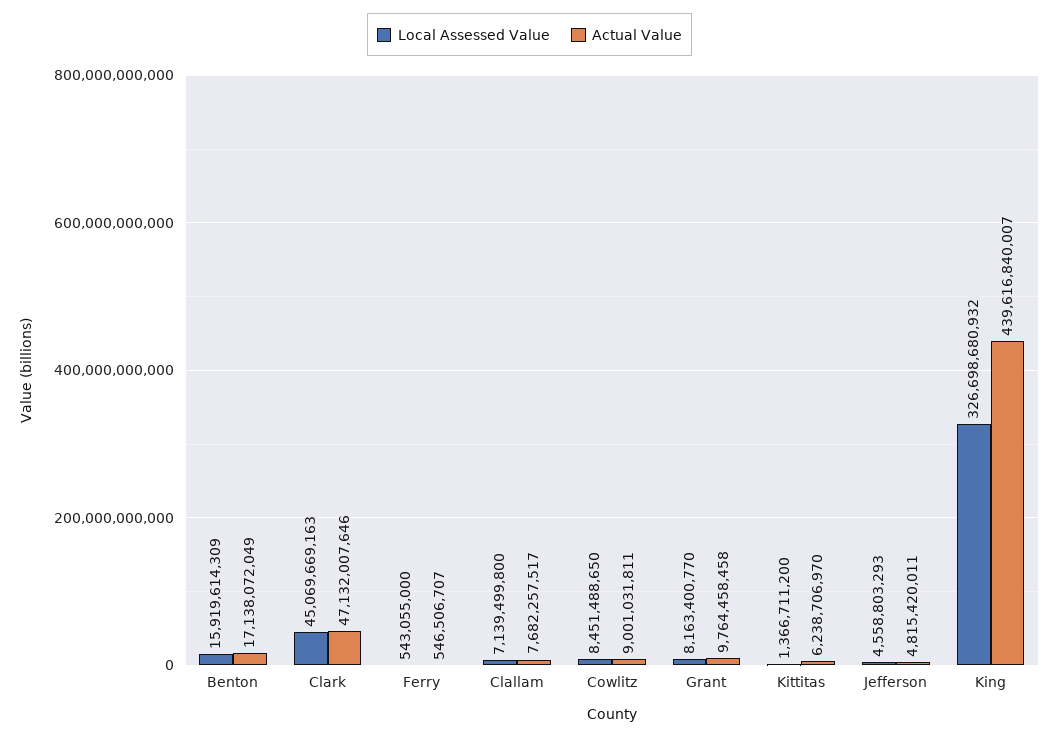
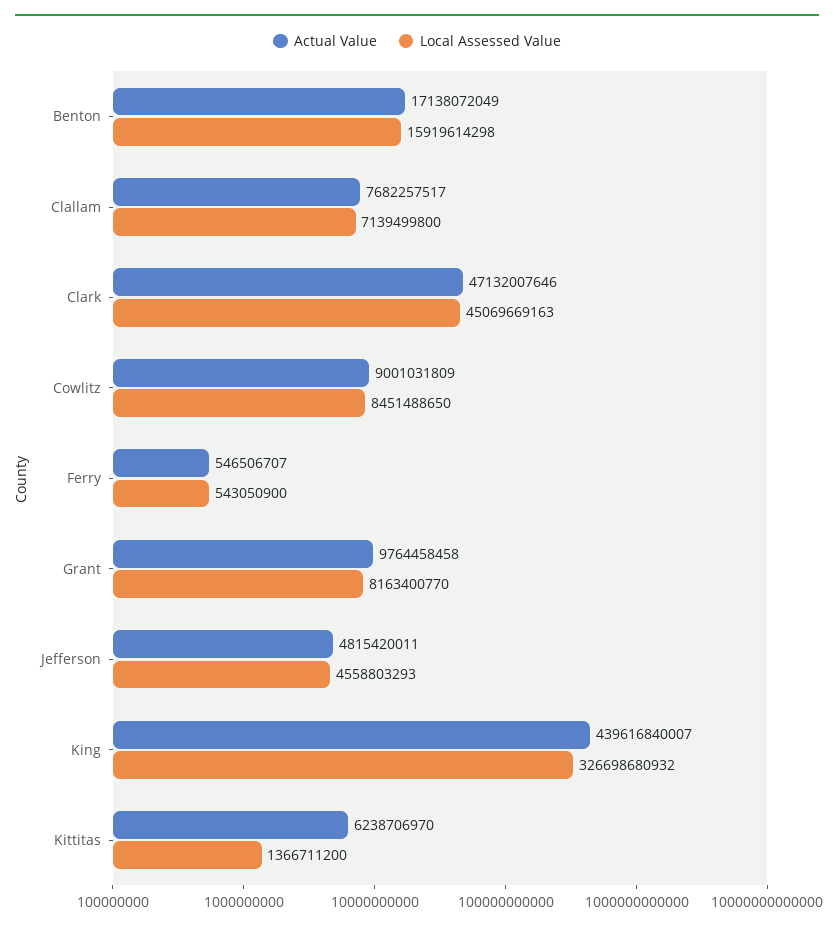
  {
    "Local Assessed Value": {
-     "Benton": 15919614309,
+     "Benton": 15919614298,
      "Clark": 45069669163,
-     "Ferry": 543055000,
+     "Ferry": 543050900,
      "Clallam": 7139499800,
      "Cowlitz": 8451488650,
      "Grant": 8163400770,
      "Kittitas": 1366711200,
      "Jefferson": 4558803293,
      "King": 326698680932
    },
    "Actual Value": {
      "Benton": 17138072049,
      "Clark": 47132007646,
      "Ferry": 546506707,
      "Clallam": 7682257517,
-     "Cowlitz": 9001031811,
+     "Cowlitz": 9001031809,
      "Grant": 9764458458,
      "Kittitas": 6238706970,
      "Jefferson": 4815420011,
      "King": 439616840007
    }
  }

